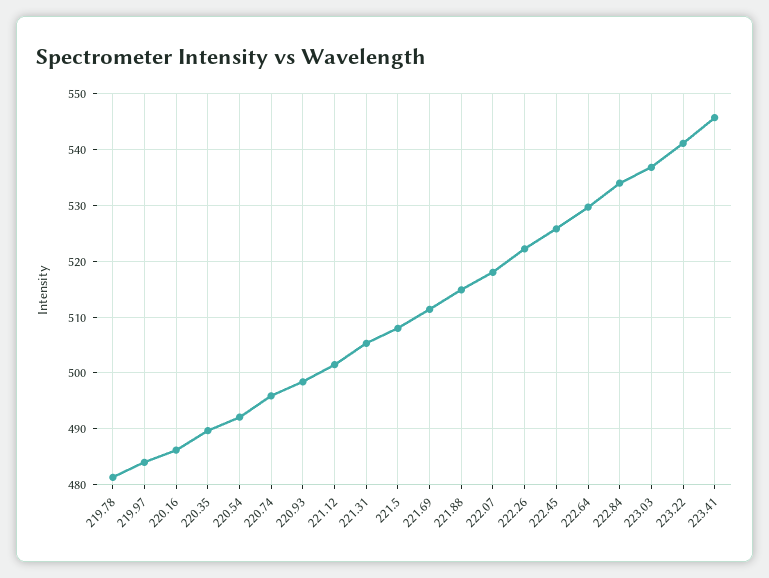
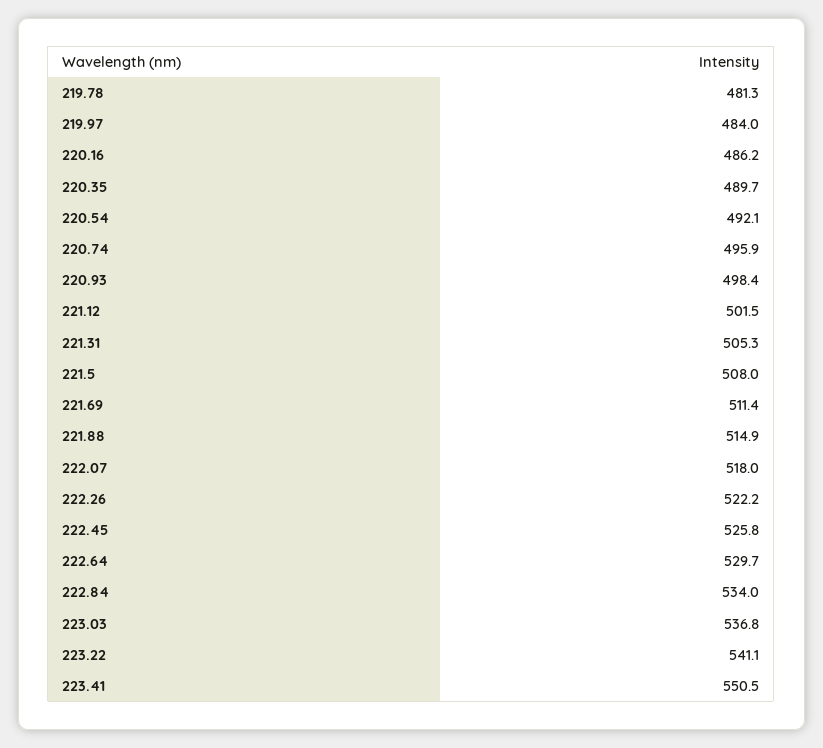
  {
    "219.78": 481.3,
    "219.97": 484,
    "220.16": 486.2,
    "220.35": 489.7,
    "220.54": 492.1,
    "220.74": 495.9,
    "220.93": 498.4,
    "221.12": 501.5,
    "221.31": 505.3,
    "221.5": 508,
    "221.69": 511.4,
    "221.88": 514.9,
    "222.07": 518,
    "222.26": 522.2,
    "222.45": 525.8,
    "222.64": 529.7,
    "222.84": 534,
    "223.03": 536.8,
    "223.22": 541.1,
-   "223.41": 546
+   "223.41": 550.5
  }

